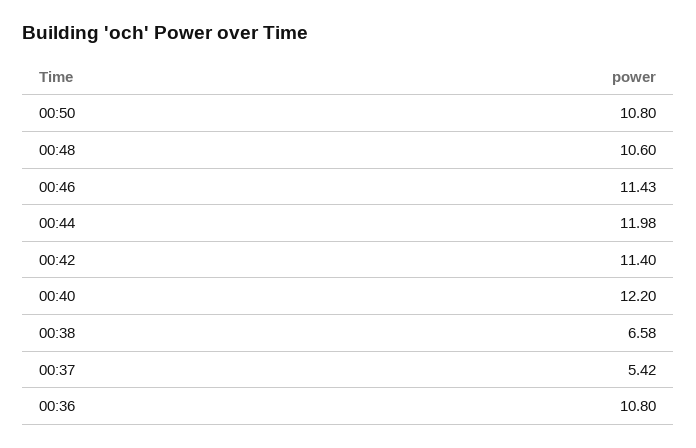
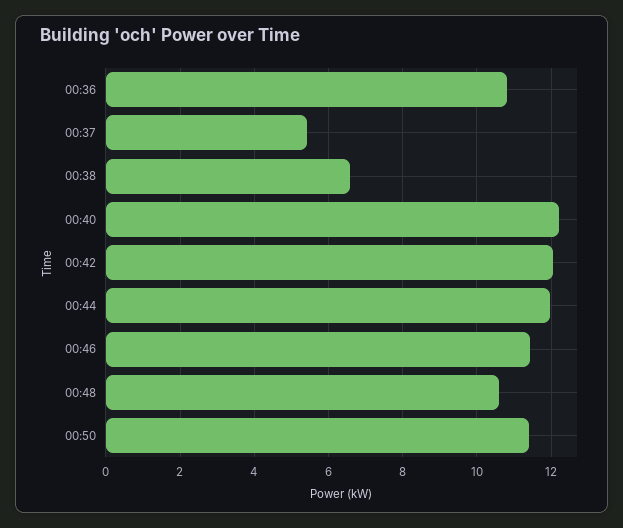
  {
-   "00:50": 10.8,
+   "00:50": 11.4,
    "00:48": 10.6,
    "00:46": 11.43,
    "00:44": 11.98,
-   "00:42": 11.4,
+   "00:42": 12,
    "00:40": 12.2,
    "00:38": 6.58,
    "00:37": 5.42,
    "00:36": 10.8
  }

